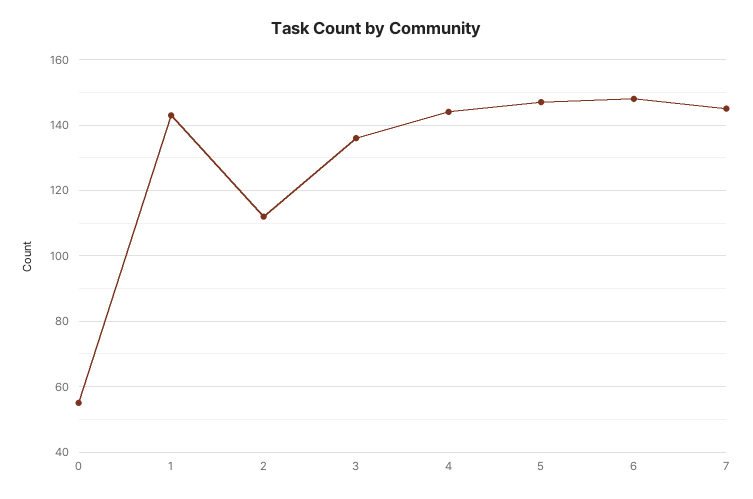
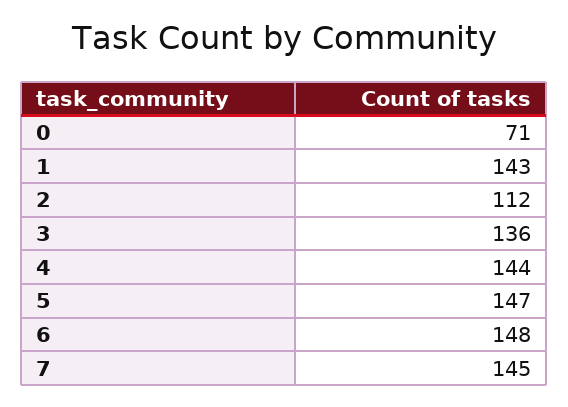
  {
-   "0": 55,
+   "0": 71,
    "1": 143,
    "2": 112,
    "3": 136,
    "4": 144,
    "5": 147,
    "6": 148,
    "7": 145
  }

